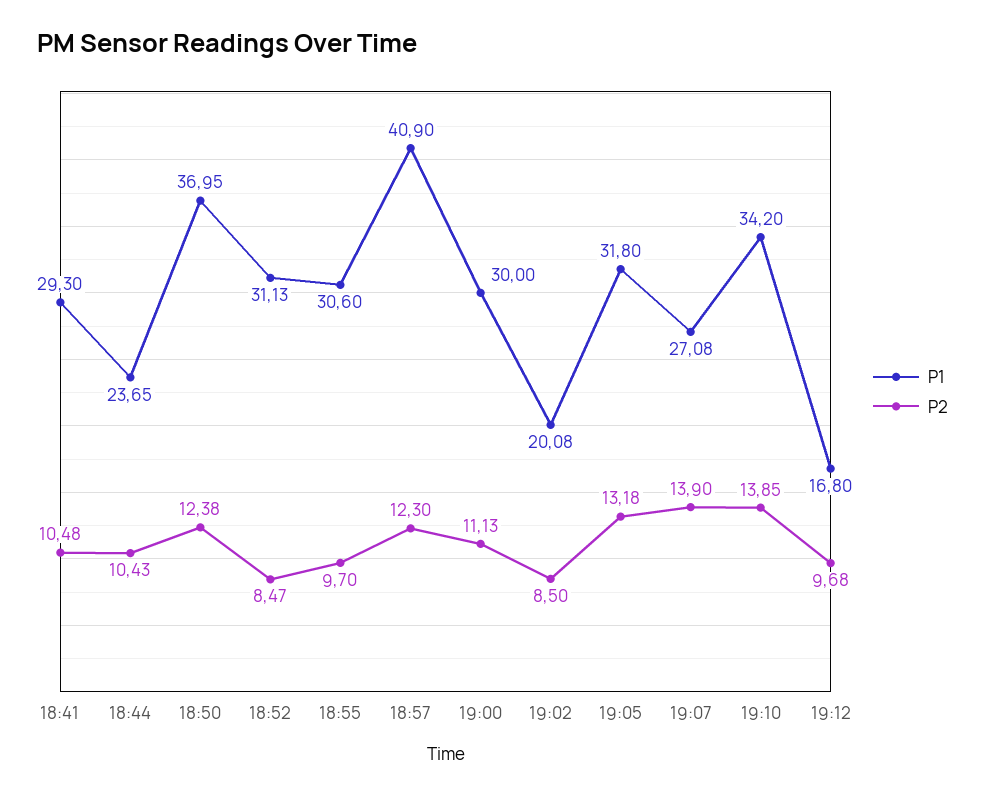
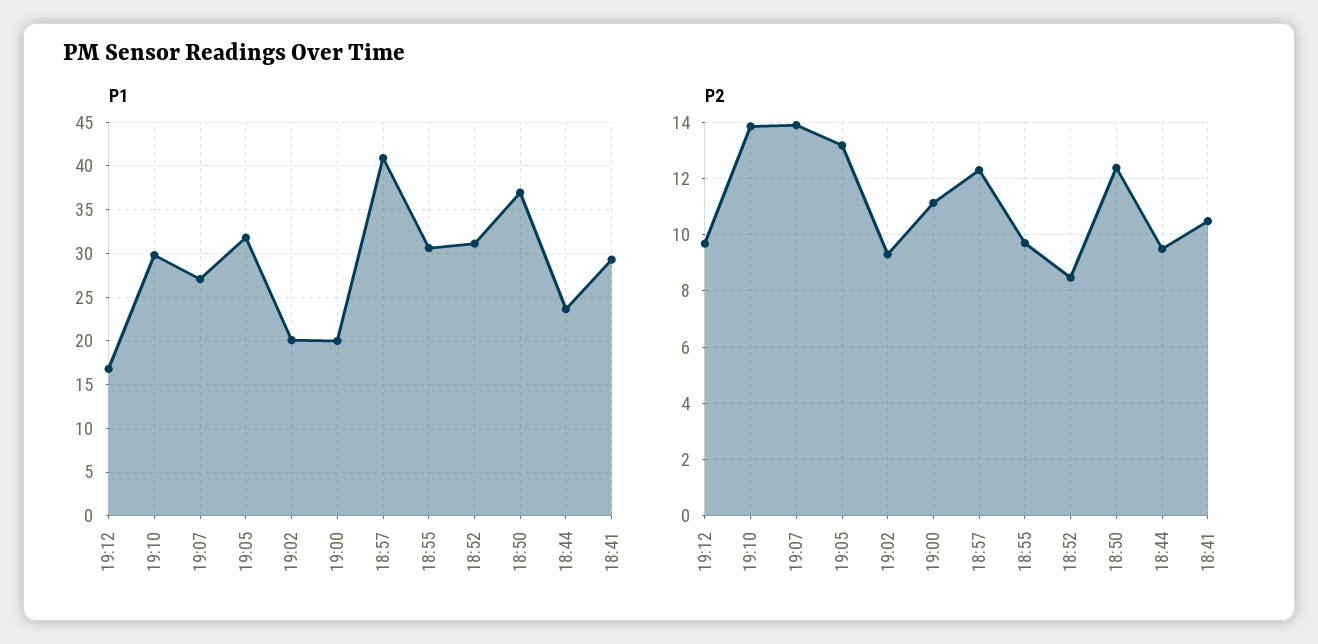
  {
    "P1": {
      "18:41": 29.3,
      "18:44": 23.65,
      "18:50": 36.95,
      "18:52": 31.13,
      "18:55": 30.6,
      "18:57": 40.9,
-     "19:00": 30,
+     "19:00": 20,
      "19:02": 20.08,
      "19:05": 31.8,
      "19:07": 27.08,
-     "19:10": 34.2,
+     "19:10": 30,
      "19:12": 16.8
    },
    "P2": {
      "18:41": 10.48,
-     "18:44": 10.43,
+     "18:44": 9.5,
      "18:50": 12.38,
      "18:52": 8.47,
      "18:55": 9.7,
      "18:57": 12.3,
      "19:00": 11.13,
-     "19:02": 8.5,
+     "19:02": 9.25,
      "19:05": 13.18,
      "19:07": 13.9,
      "19:10": 13.85,
      "19:12": 9.68
    }
  }

